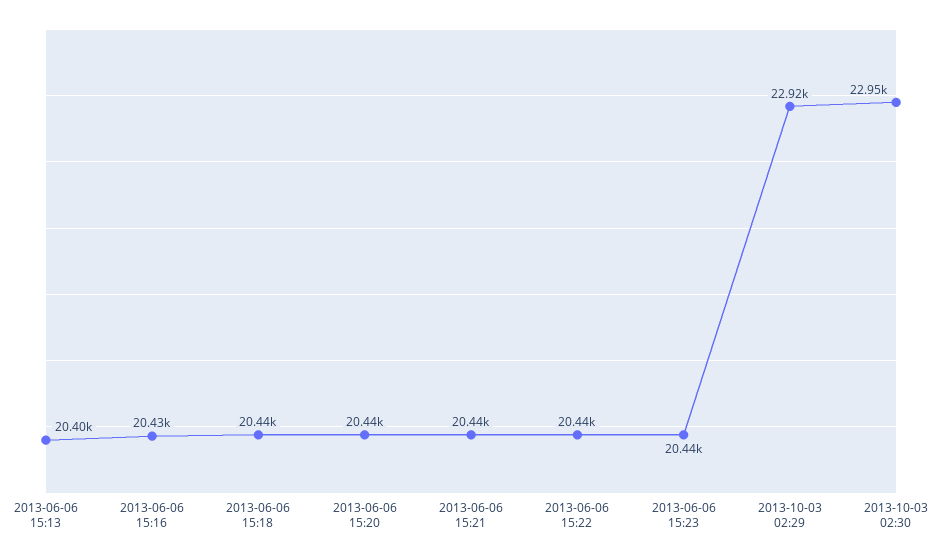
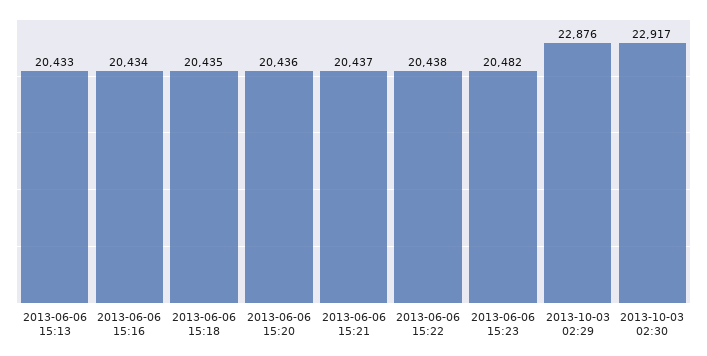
  {
-   "2013-06-06 15:13": 20400,
+   "2013-06-06 15:13": 20433,
    "2013-06-06 15:16": 20434,
    "2013-06-06 15:18": 20435,
    "2013-06-06 15:20": 20436,
    "2013-06-06 15:21": 20437,
    "2013-06-06 15:22": 20438,
-   "2013-06-06 15:23": 20440,
+   "2013-06-06 15:23": 20482,
-   "2013-10-03 02:29": 22920,
+   "2013-10-03 02:29": 22876,
-   "2013-10-03 02:30": 22950
+   "2013-10-03 02:30": 22917
  }

